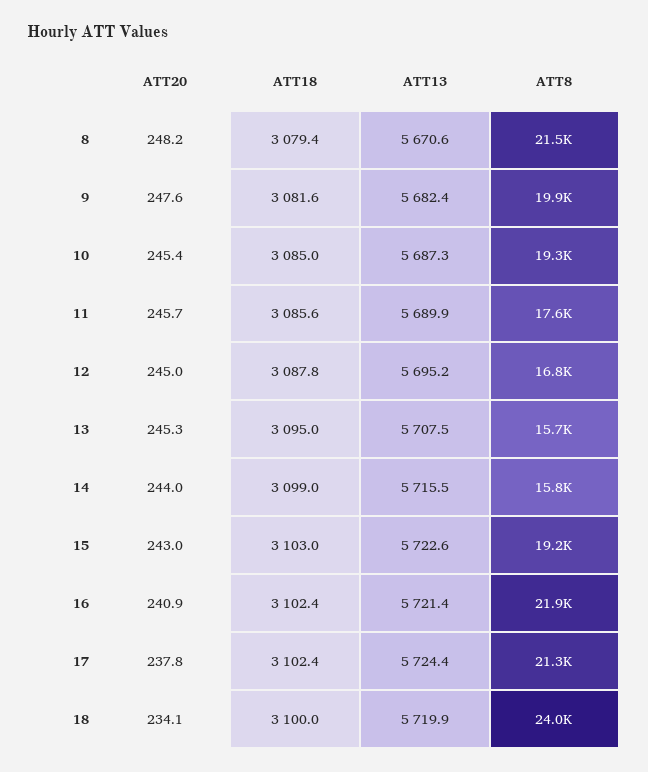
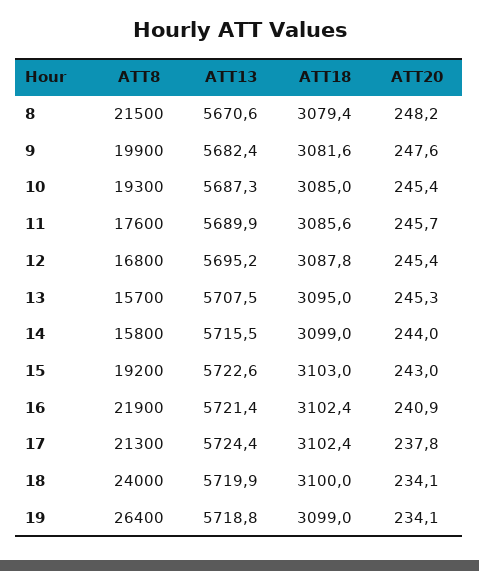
  {
    "ATT20": {
      "8": 248.2,
      "9": 247.6,
      "10": 245.4,
      "11": 245.7,
-     "12": 245,
+     "12": 245.4,
      "13": 245.3,
      "14": 244,
      "15": 243,
      "16": 240.9,
      "17": 237.8,
-     "18": 234.1
+     "18": 234.1,
+     "19": 234.1
    },
    "ATT18": {
      "8": 3079.4,
      "9": 3081.6,
      "10": 3085,
      "11": 3085.6,
      "12": 3087.8,
      "13": 3095,
      "14": 3099,
      "15": 3103,
      "16": 3102.4,
      "17": 3102.4,
-     "18": 3100
+     "18": 3100,
+     "19": 3099
    },
    "ATT13": {
      "8": 5670.6,
      "9": 5682.4,
      "10": 5687.3,
      "11": 5689.9,
      "12": 5695.2,
      "13": 5707.5,
      "14": 5715.5,
      "15": 5722.6,
      "16": 5721.4,
      "17": 5724.4,
-     "18": 5719.9
+     "18": 5719.9,
+     "19": 5718.8
    },
    "ATT8": {
      "8": 21500,
      "9": 19900,
      "10": 19300,
      "11": 17600,
      "12": 16800,
      "13": 15700,
      "14": 15800,
      "15": 19200,
      "16": 21900,
      "17": 21300,
-     "18": 24000
+     "18": 24000,
+     "19": 26400
    }
  }

